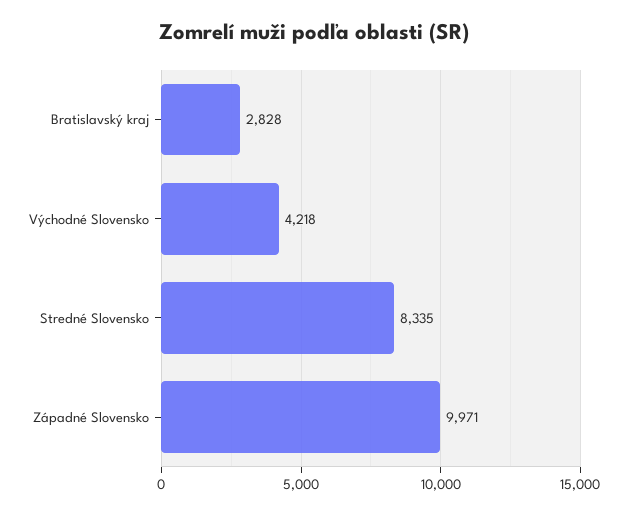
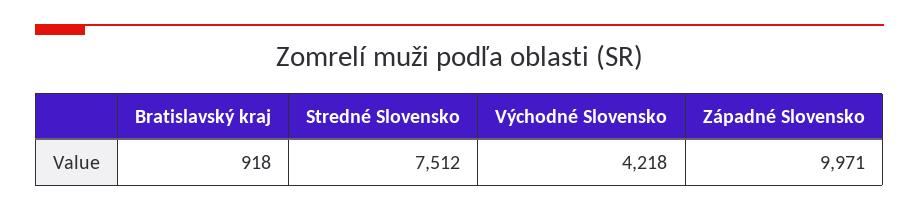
  {
-   "Bratislavský kraj": 2828,
+   "Bratislavský kraj": 918,
    "Východné Slovensko": 4218,
-   "Stredné Slovensko": 8335,
+   "Stredné Slovensko": 7512,
    "Západné Slovensko": 9971
  }

